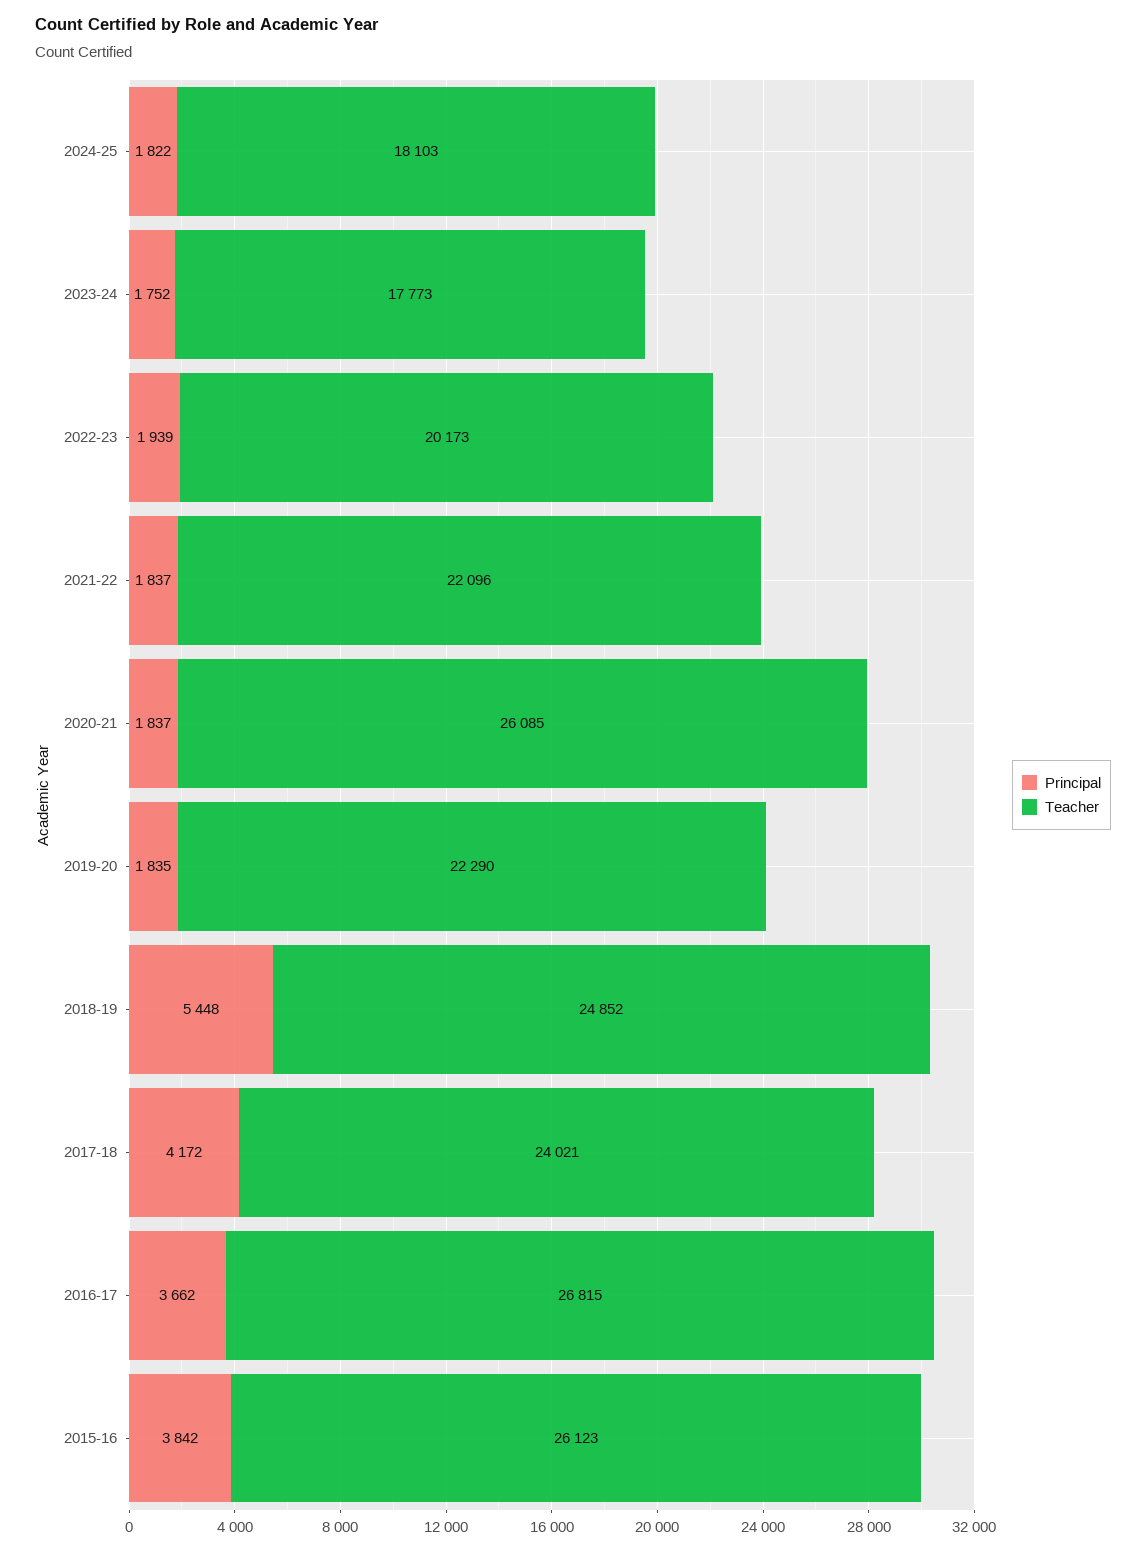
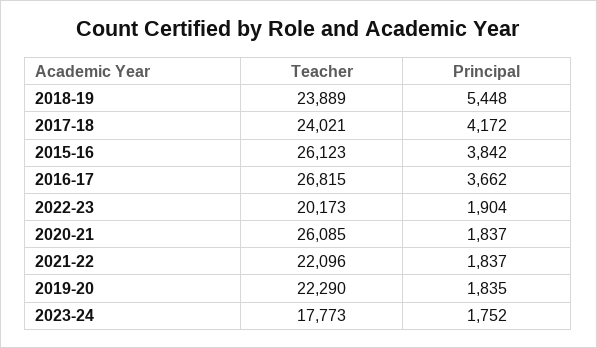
  {
    "Principal": {
-     "2024-25": 1822,
      "2023-24": 1752,
-     "2022-23": 1939,
+     "2022-23": 1904,
      "2021-22": 1837,
      "2020-21": 1837,
      "2019-20": 1835,
      "2018-19": 5448,
      "2017-18": 4172,
      "2016-17": 3662,
      "2015-16": 3842
    },
    "Teacher": {
-     "2024-25": 18103,
      "2023-24": 17773,
      "2022-23": 20173,
      "2021-22": 22096,
      "2020-21": 26085,
      "2019-20": 22290,
-     "2018-19": 24852,
+     "2018-19": 23889,
      "2017-18": 24021,
      "2016-17": 26815,
      "2015-16": 26123
    }
  }

